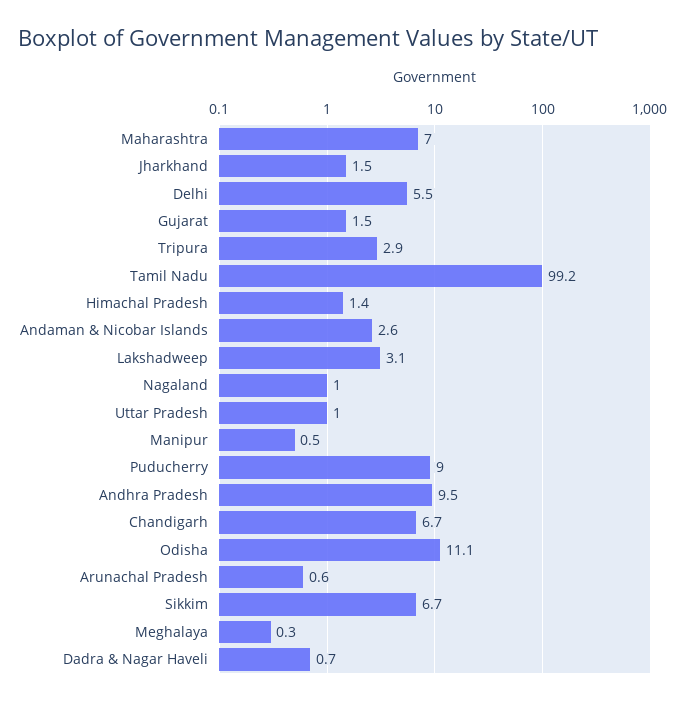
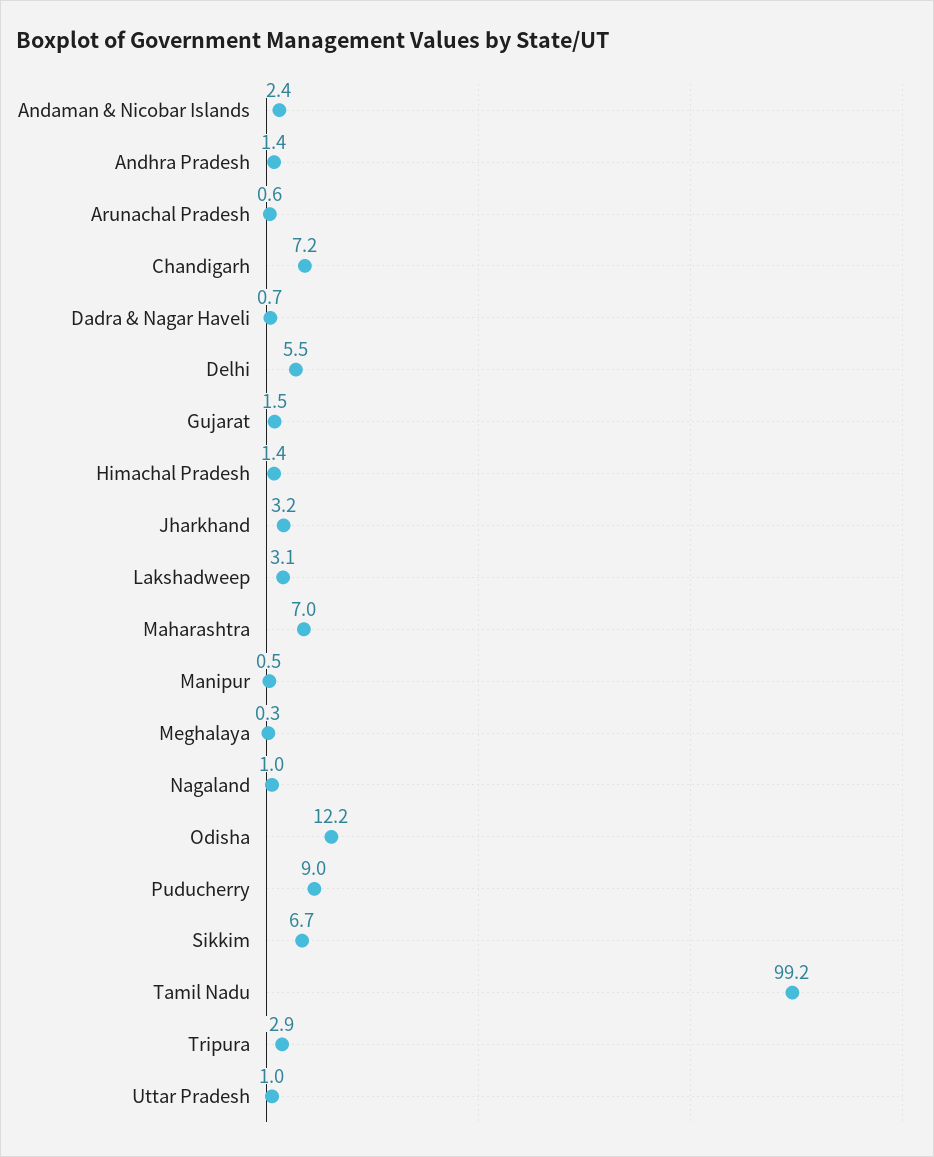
  {
    "Maharashtra": 7,
-   "Jharkhand": 1.5,
+   "Jharkhand": 3.2,
    "Delhi": 5.5,
    "Gujarat": 1.5,
    "Tripura": 2.9,
    "Tamil Nadu": 99.2,
    "Himachal Pradesh": 1.4,
-   "Andaman & Nicobar Islands": 2.6,
+   "Andaman & Nicobar Islands": 2.4,
    "Lakshadweep": 3.1,
    "Nagaland": 1,
    "Uttar Pradesh": 1,
    "Manipur": 0.5,
    "Puducherry": 9,
-   "Andhra Pradesh": 9.5,
+   "Andhra Pradesh": 1.4,
-   "Chandigarh": 6.7,
+   "Chandigarh": 7.2,
-   "Odisha": 11.1,
+   "Odisha": 12.2,
    "Arunachal Pradesh": 0.6,
    "Sikkim": 6.7,
    "Meghalaya": 0.3,
    "Dadra & Nagar Haveli": 0.7
  }

